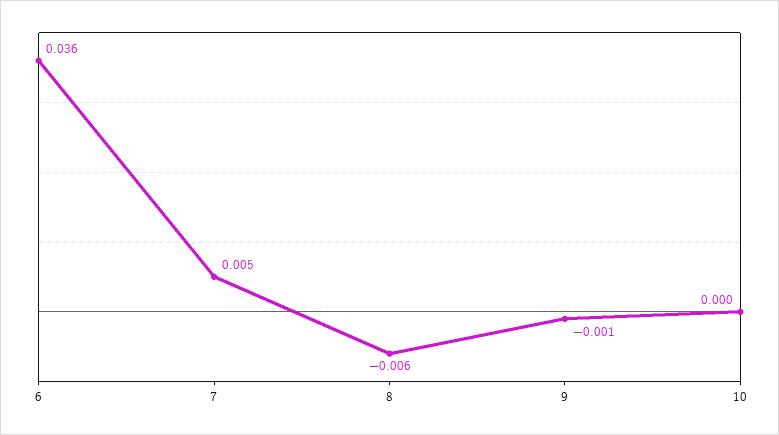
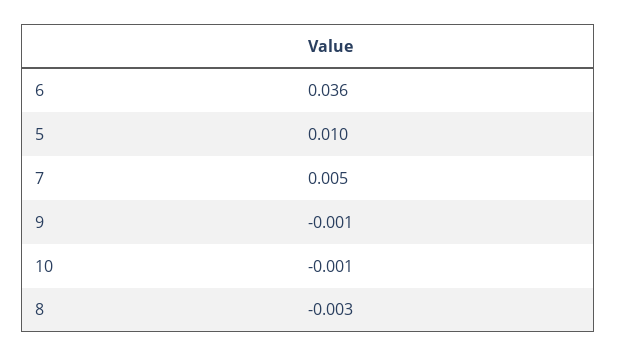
  {
    "6": 0.036,
    "7": 0.005,
-   "8": -0.006,
+   "8": -0.003,
    "9": -0.001,
-   "10": 0
+   "10": -0.001,
+   "5": 0.01
  }

